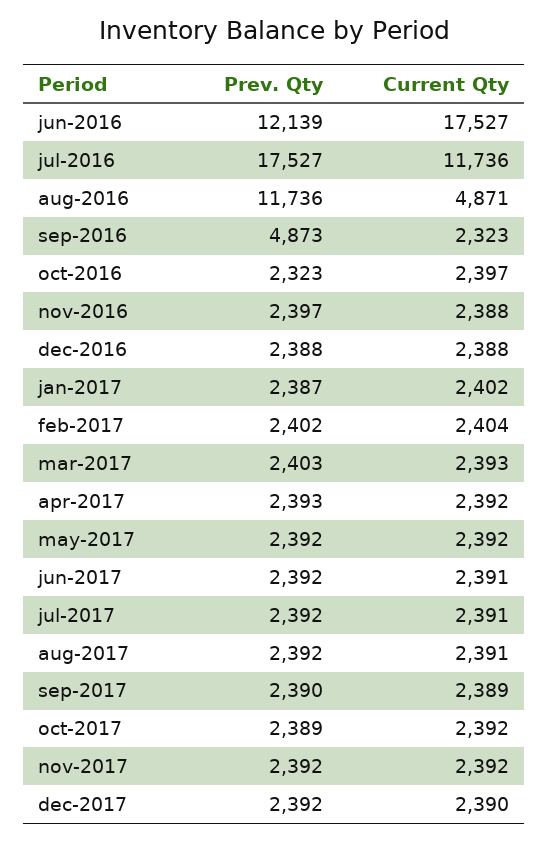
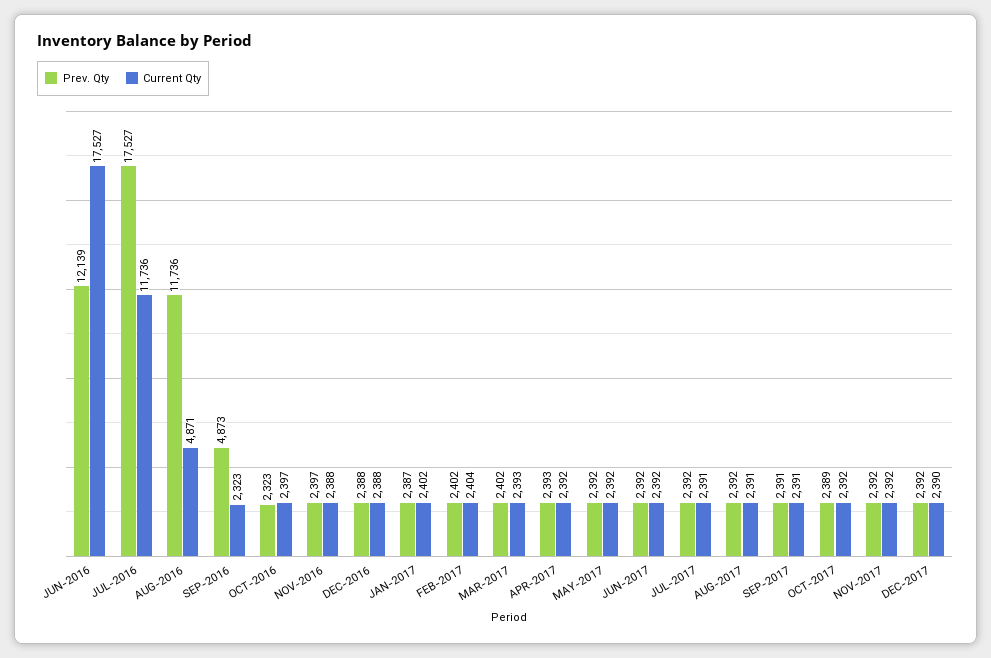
  {
    "Prev. Qty": {
      "jun-2016": 12139,
      "jul-2016": 17527,
      "aug-2016": 11736,
      "sep-2016": 4873,
      "oct-2016": 2323,
      "nov-2016": 2397,
      "dec-2016": 2388,
      "jan-2017": 2387,
      "feb-2017": 2402,
-     "mar-2017": 2403,
+     "mar-2017": 2402,
      "apr-2017": 2393,
      "may-2017": 2392,
      "jun-2017": 2392,
      "jul-2017": 2392,
      "aug-2017": 2392,
-     "sep-2017": 2390,
+     "sep-2017": 2391,
      "oct-2017": 2389,
      "nov-2017": 2392,
      "dec-2017": 2392
    },
    "Current Qty": {
      "jun-2016": 17527,
      "jul-2016": 11736,
      "aug-2016": 4871,
      "sep-2016": 2323,
      "oct-2016": 2397,
      "nov-2016": 2388,
      "dec-2016": 2388,
      "jan-2017": 2402,
      "feb-2017": 2404,
      "mar-2017": 2393,
      "apr-2017": 2392,
      "may-2017": 2392,
-     "jun-2017": 2391,
+     "jun-2017": 2392,
      "jul-2017": 2391,
      "aug-2017": 2391,
-     "sep-2017": 2389,
+     "sep-2017": 2391,
      "oct-2017": 2392,
      "nov-2017": 2392,
      "dec-2017": 2390
    }
  }

